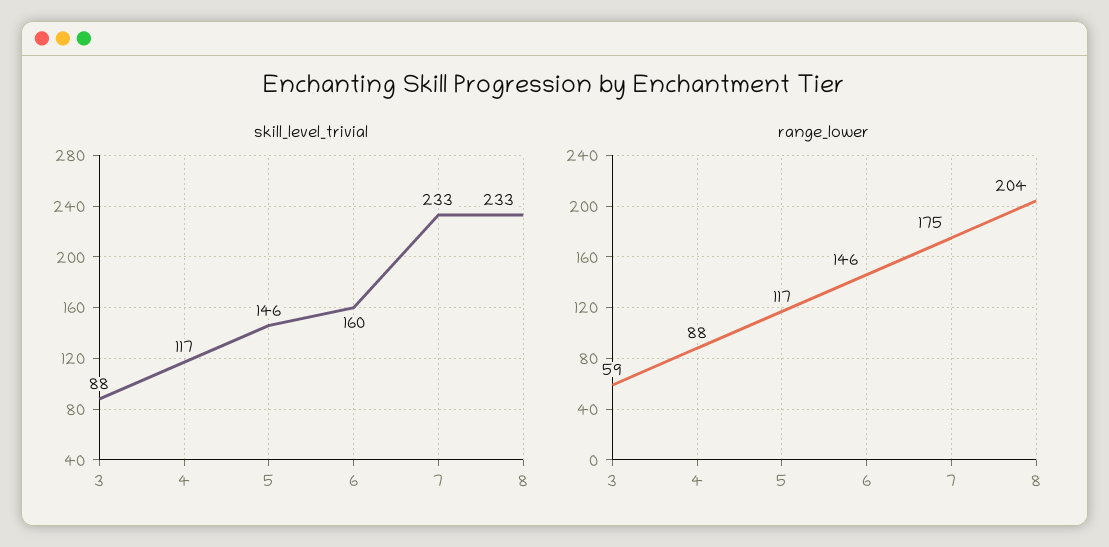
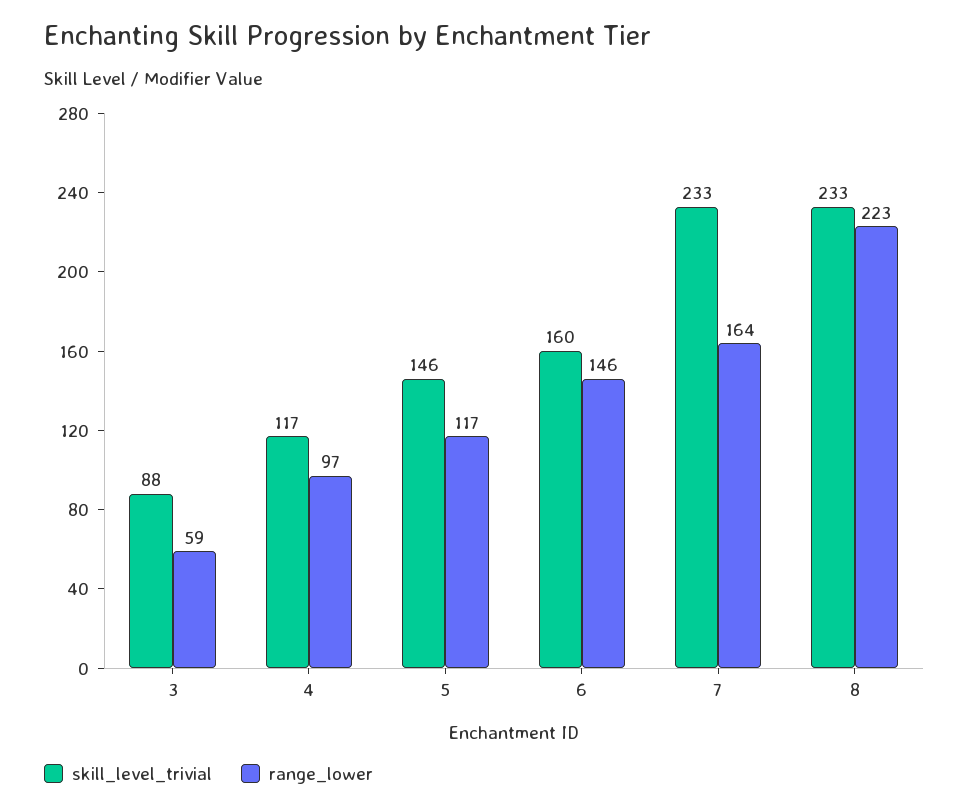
  {
    "skill_level_trivial": {
      "3": 88,
      "4": 117,
      "5": 146,
      "6": 160,
      "7": 233,
      "8": 233
    },
    "range_lower": {
      "3": 59,
-     "4": 88,
+     "4": 97,
      "5": 117,
      "6": 146,
-     "7": 175,
+     "7": 164,
-     "8": 204
+     "8": 223
    }
  }

